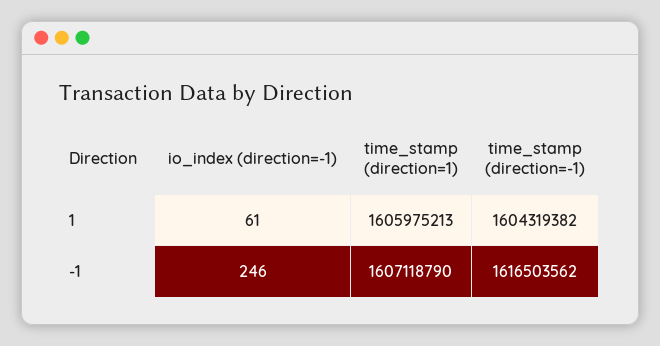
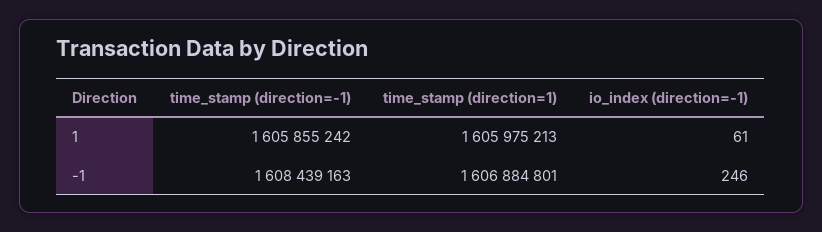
  {
    "io_index (direction=-1)": {
      "1": 61,
      "-1": 246
    },
    "time_stamp (direction=1)": {
      "1": 1605975213,
-     "-1": 1607118790
+     "-1": 1606884801
    },
    "time_stamp (direction=-1)": {
-     "1": 1604319382,
+     "1": 1605855242,
-     "-1": 1616503562
+     "-1": 1608439163
    }
  }

